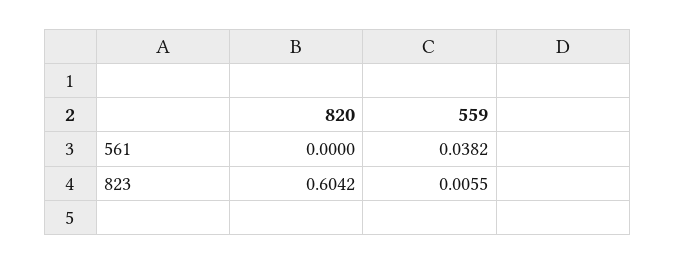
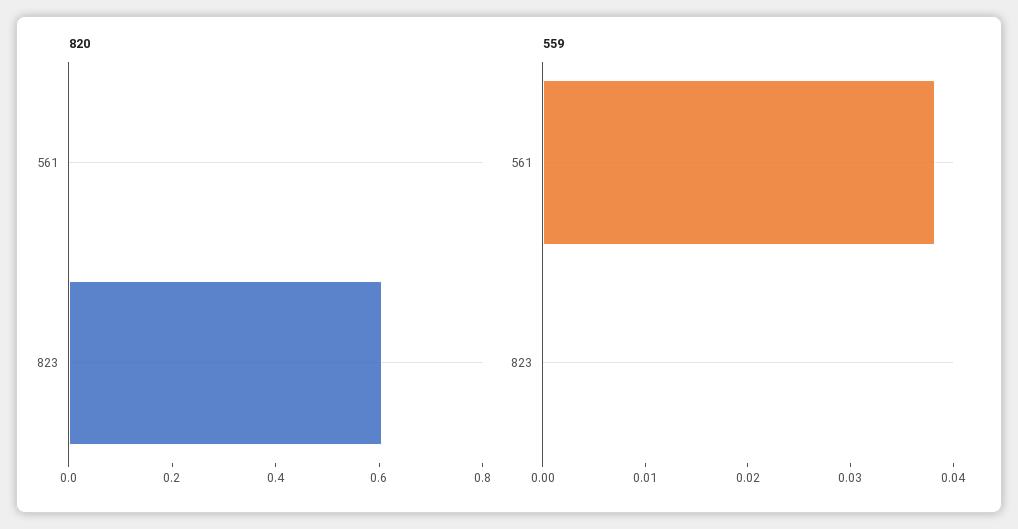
  {
    "820": {
      "561": 0,
      "823": 0.6042
    },
    "559": {
      "561": 0.0382,
-     "823": 0.0055
+     "823": 0
    }
  }

